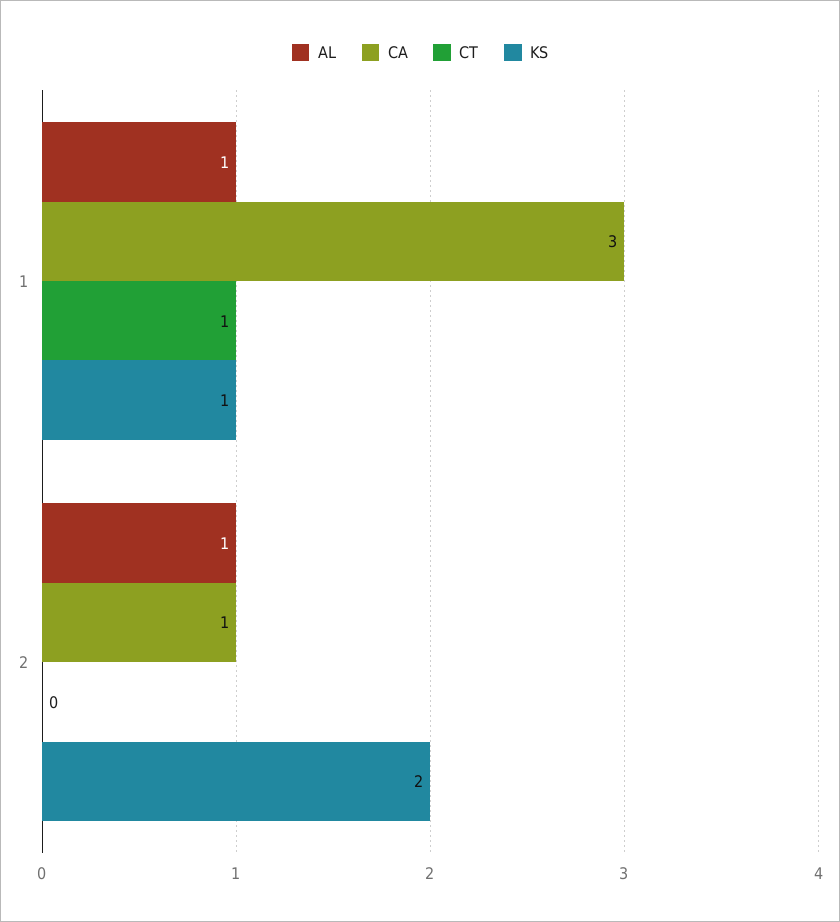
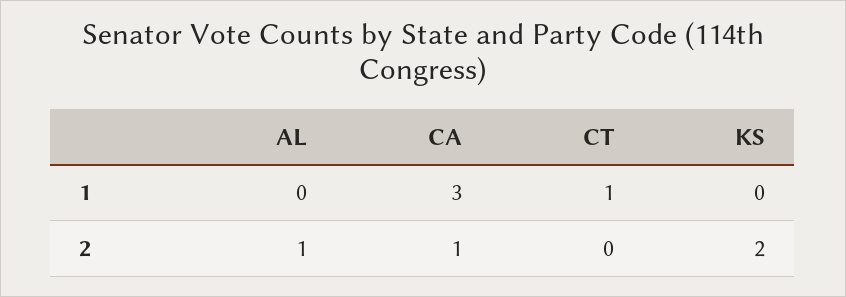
  {
    "AL": {
-     "1": 1,
+     "1": 0,
      "2": 1
    },
    "CA": {
      "1": 3,
      "2": 1
    },
    "CT": {
      "1": 1,
      "2": 0
    },
    "KS": {
-     "1": 1,
+     "1": 0,
      "2": 2
    }
  }

